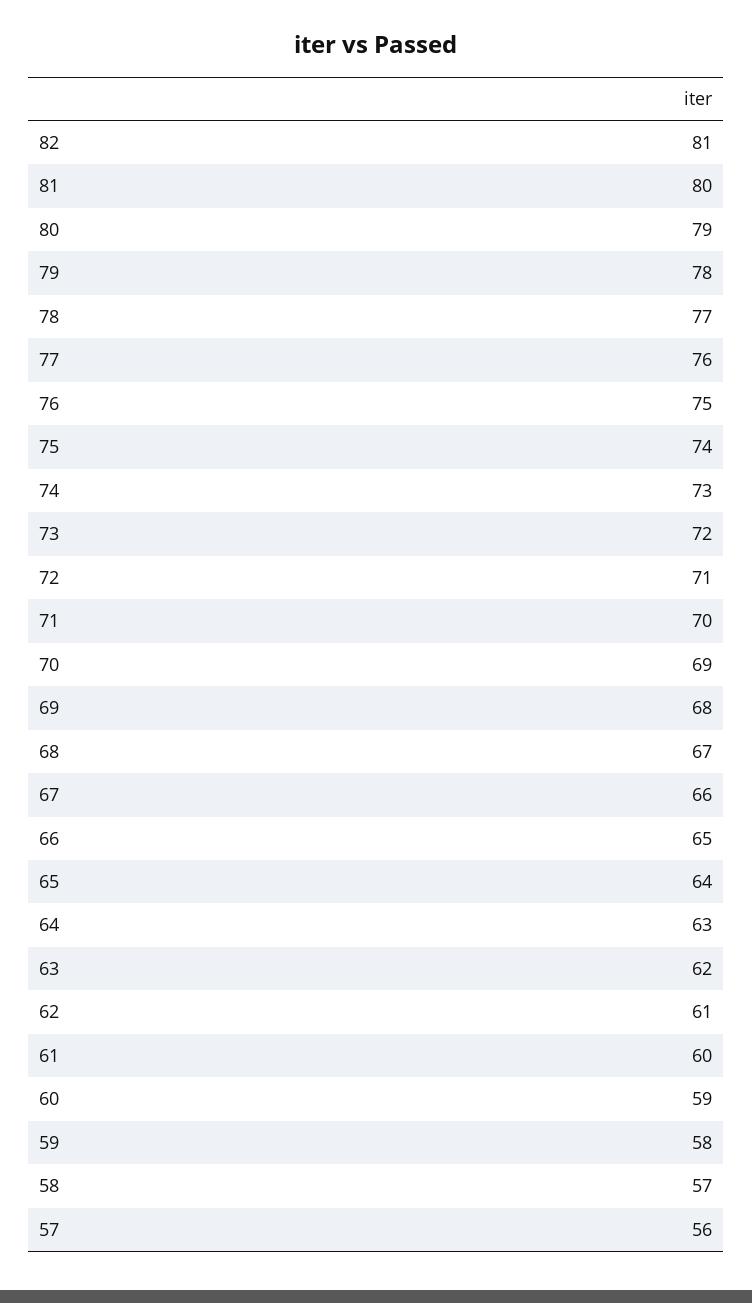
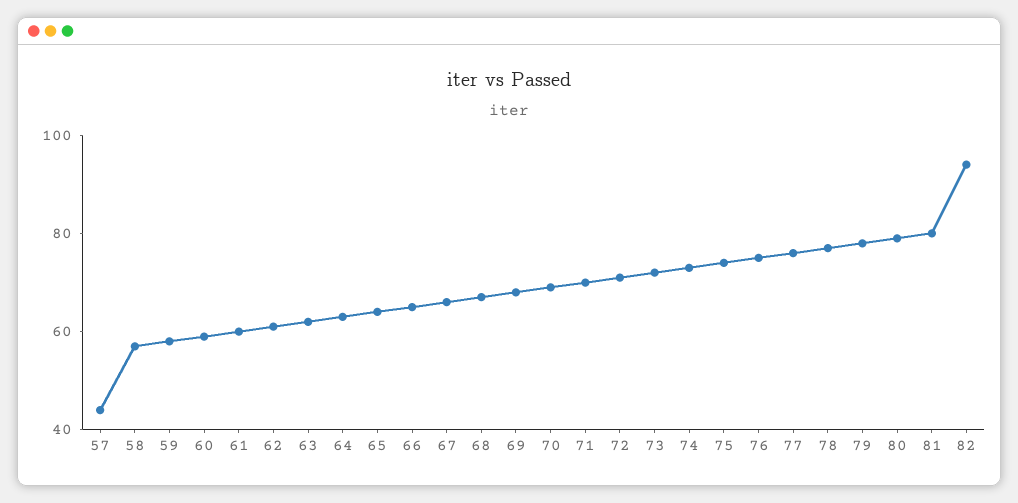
  {
-   "82": 81,
+   "82": 95,
    "81": 80,
    "80": 79,
    "79": 78,
    "78": 77,
    "77": 76,
    "76": 75,
    "75": 74,
    "74": 73,
    "73": 72,
    "72": 71,
    "71": 70,
    "70": 69,
    "69": 68,
    "68": 67,
    "67": 66,
    "66": 65,
    "65": 64,
    "64": 63,
    "63": 62,
    "62": 61,
    "61": 60,
    "60": 59,
    "59": 58,
    "58": 57,
-   "57": 56
+   "57": 45
  }

